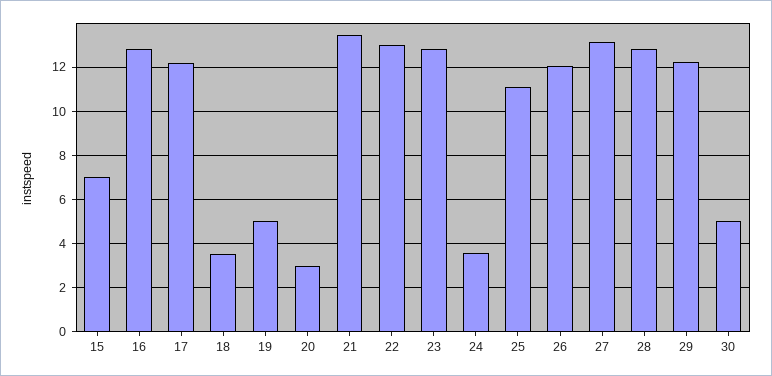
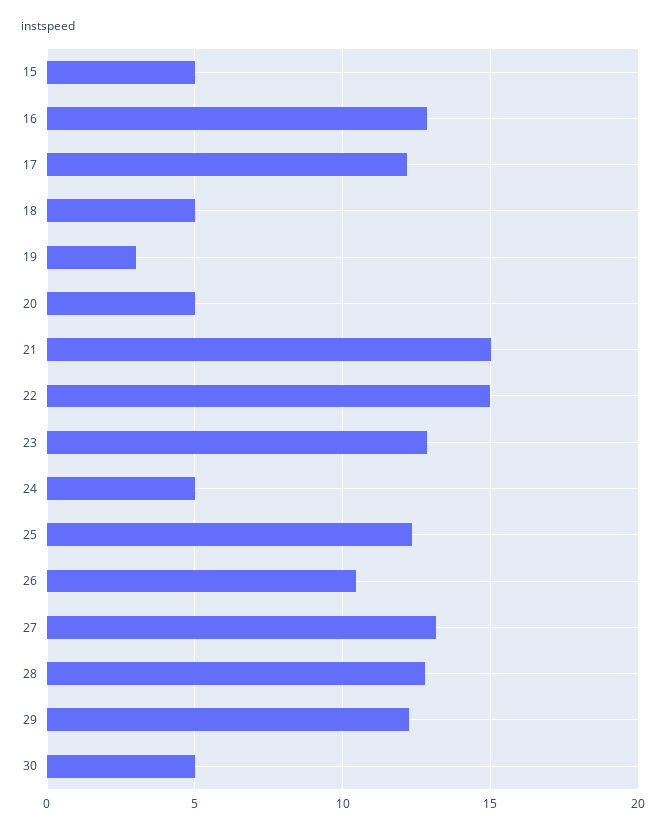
  {
-   "15": 7,
+   "15": 5,
    "16": 13,
    "17": 12,
-   "18": 3.5,
+   "18": 5,
-   "19": 5,
+   "19": 3,
-   "20": 3,
+   "20": 5,
-   "21": 13.5,
+   "21": 15,
-   "22": 13,
+   "22": 15,
    "23": 13,
-   "24": 3.5,
+   "24": 5,
-   "25": 11,
+   "25": 12.5,
-   "26": 12,
+   "26": 10.5,
    "27": 13,
    "28": 13,
    "29": 12,
    "30": 5
  }

